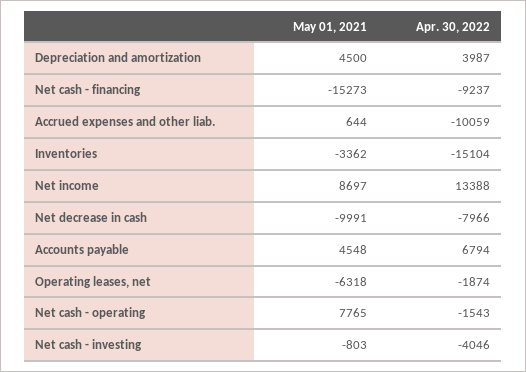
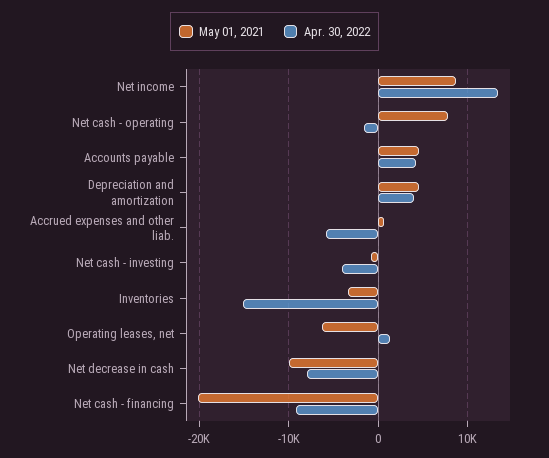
  {
    "May 01, 2021": {
      "Depreciation and amortization": 4500,
-     "Net cash - financing": -15273,
+     "Net cash - financing": -20000,
      "Accrued expenses and other liab.": 644,
      "Inventories": -3362,
      "Net income": 8697,
      "Net decrease in cash": -9991,
      "Accounts payable": 4548,
      "Operating leases, net": -6318,
      "Net cash - operating": 7765,
      "Net cash - investing": -803
    },
    "Apr. 30, 2022": {
      "Depreciation and amortization": 3987,
      "Net cash - financing": -9237,
-     "Accrued expenses and other liab.": -10059,
+     "Accrued expenses and other liab.": -6000,
      "Inventories": -15104,
      "Net income": 13388,
      "Net decrease in cash": -7966,
-     "Accounts payable": 6794,
+     "Accounts payable": 4000,
-     "Operating leases, net": -1874,
+     "Operating leases, net": 1000,
      "Net cash - operating": -1543,
      "Net cash - investing": -4046
    }
  }

